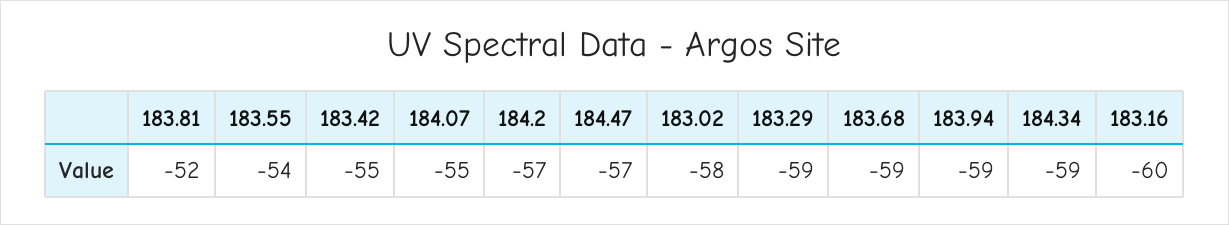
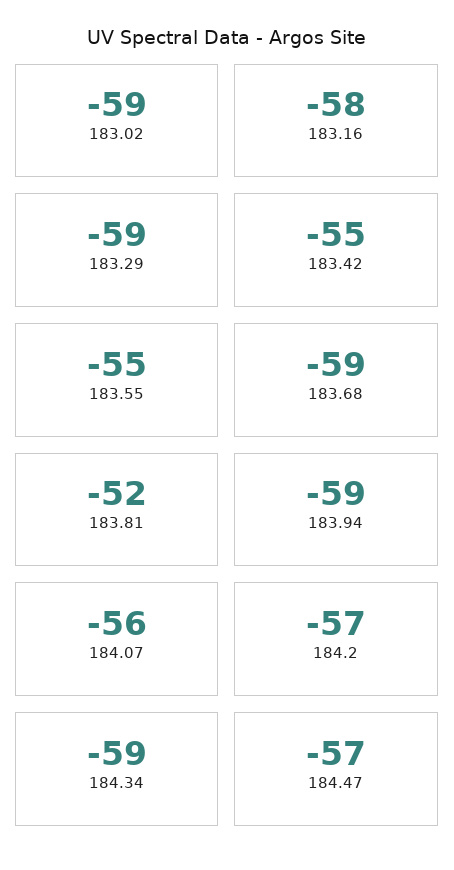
  {
    "183.81": -52,
-   "183.55": -54,
+   "183.55": -55,
    "183.42": -55,
-   "184.07": -55,
+   "184.07": -56,
    "184.2": -57,
    "184.47": -57,
-   "183.02": -58,
+   "183.02": -59,
    "183.29": -59,
    "183.68": -59,
    "183.94": -59,
    "184.34": -59,
-   "183.16": -60
+   "183.16": -58
  }

